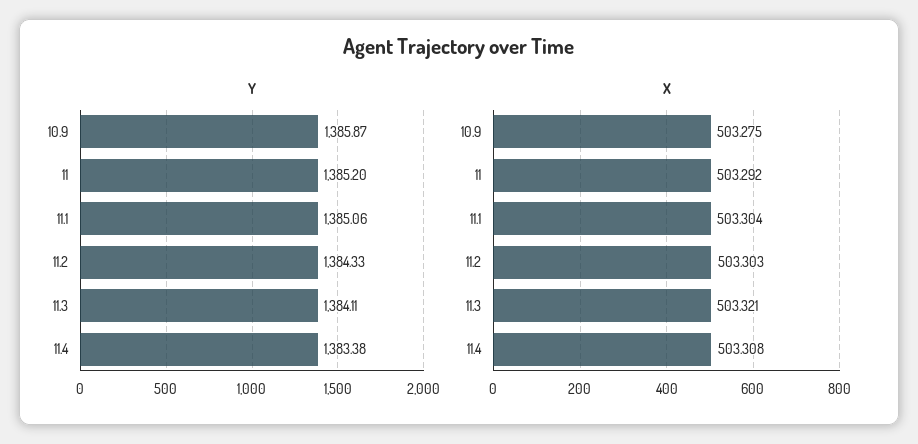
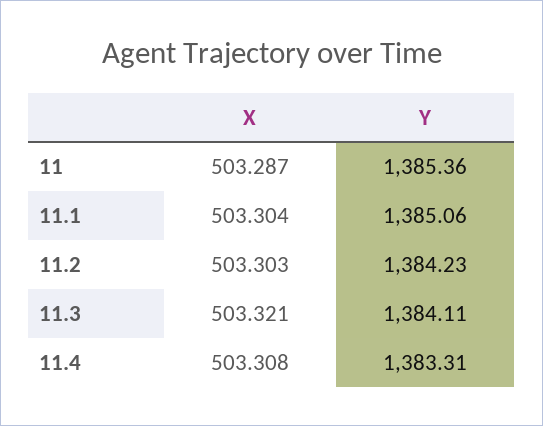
  {
    "Y": {
-     "10.9": 1385.87,
-     "11": 1385.2,
+     "11": 1385.36,
      "11.1": 1385.06,
-     "11.2": 1384.33,
+     "11.2": 1384.23,
      "11.3": 1384.11,
-     "11.4": 1383.38
+     "11.4": 1383.31
    },
    "X": {
-     "10.9": 503.275,
-     "11": 503.292,
+     "11": 503.287,
      "11.1": 503.304,
      "11.2": 503.303,
      "11.3": 503.321,
      "11.4": 503.308
    }
  }

